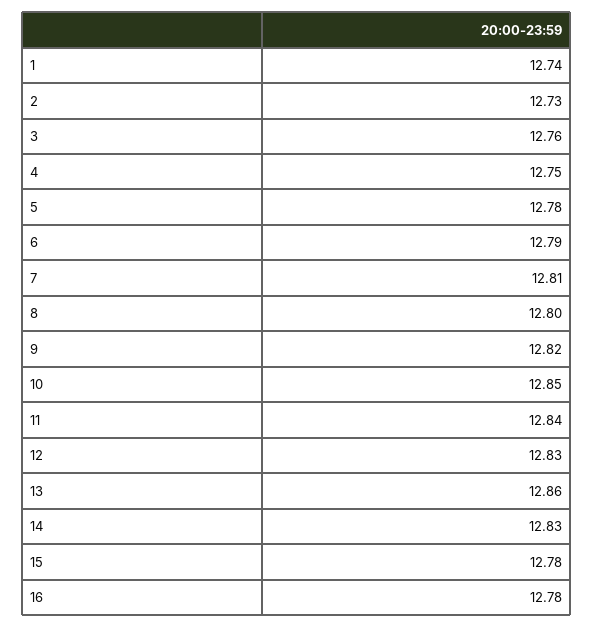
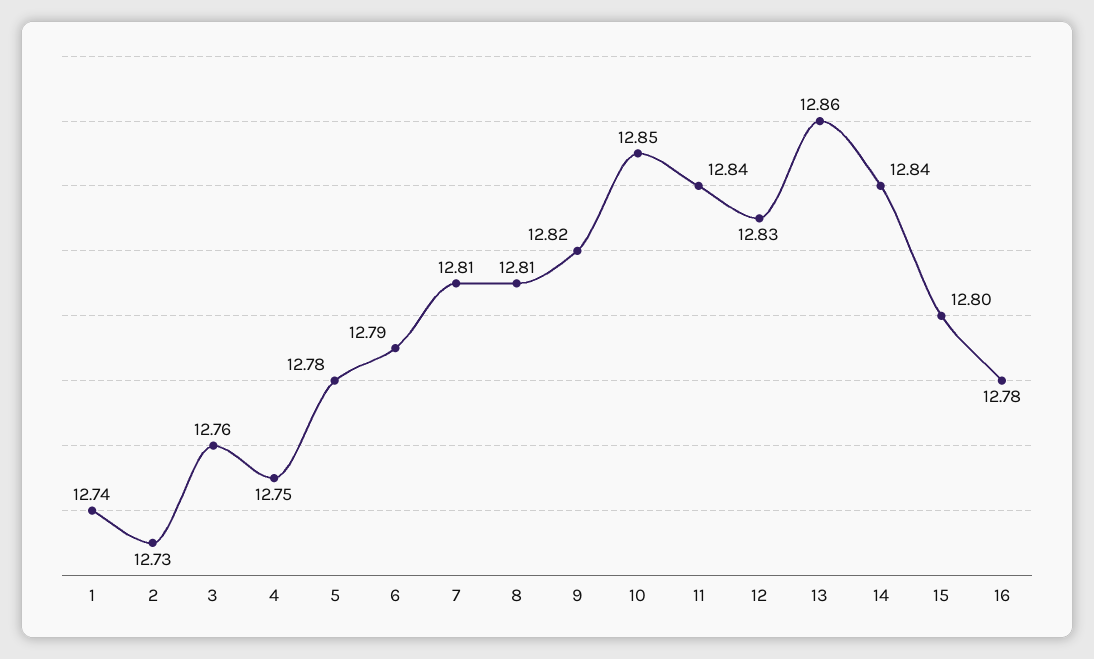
  {
    "1": 12.74,
    "2": 12.73,
    "3": 12.76,
    "4": 12.75,
    "5": 12.78,
    "6": 12.79,
    "7": 12.81,
-   "8": 12.8,
+   "8": 12.81,
    "9": 12.82,
    "10": 12.85,
    "11": 12.84,
    "12": 12.83,
    "13": 12.86,
-   "14": 12.83,
+   "14": 12.84,
-   "15": 12.78,
+   "15": 12.8,
    "16": 12.78
  }

